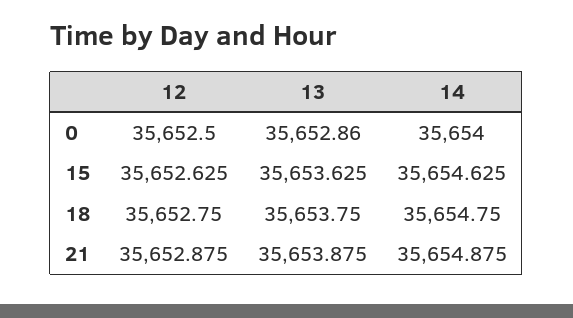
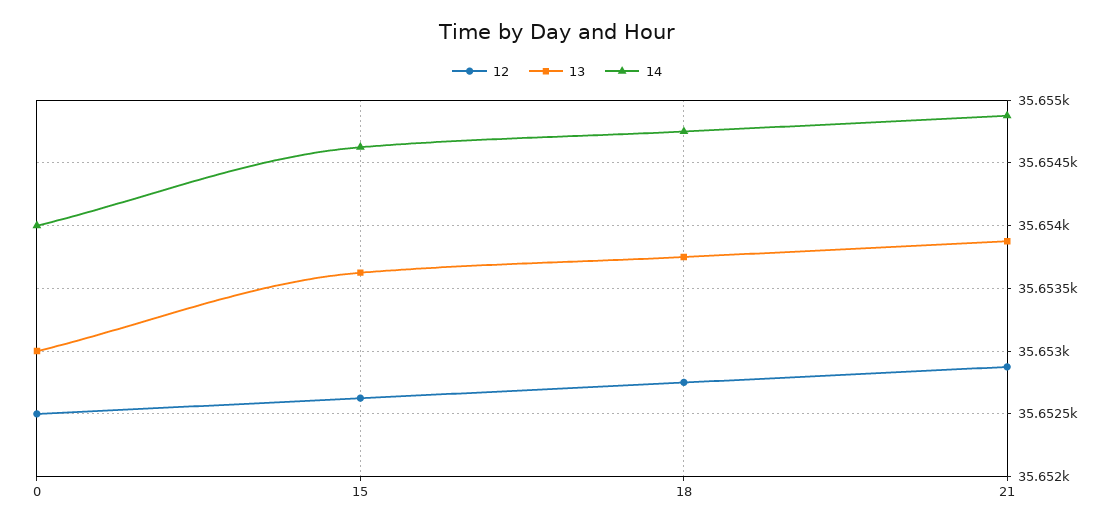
  {
    "12": {
      "0": 35652.5,
      "15": 35652.625,
      "18": 35652.75,
      "21": 35652.875
    },
    "13": {
-     "0": 35652.86,
+     "0": 35653,
      "15": 35653.625,
      "18": 35653.75,
      "21": 35653.875
    },
    "14": {
      "0": 35654,
      "15": 35654.625,
      "18": 35654.75,
      "21": 35654.875
    }
  }

